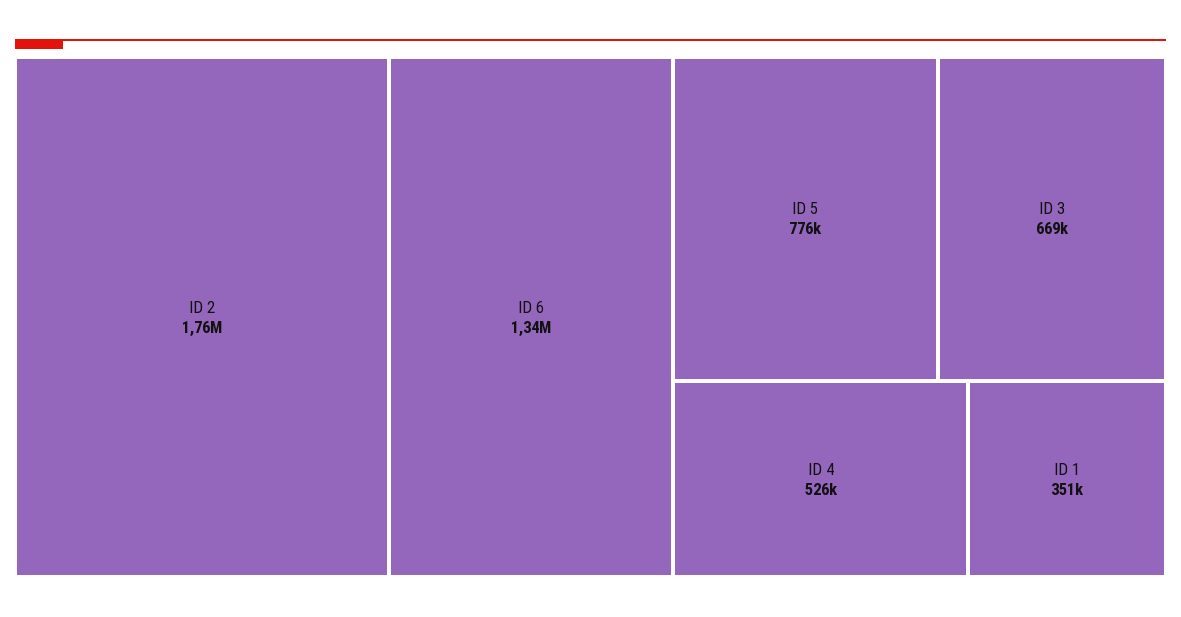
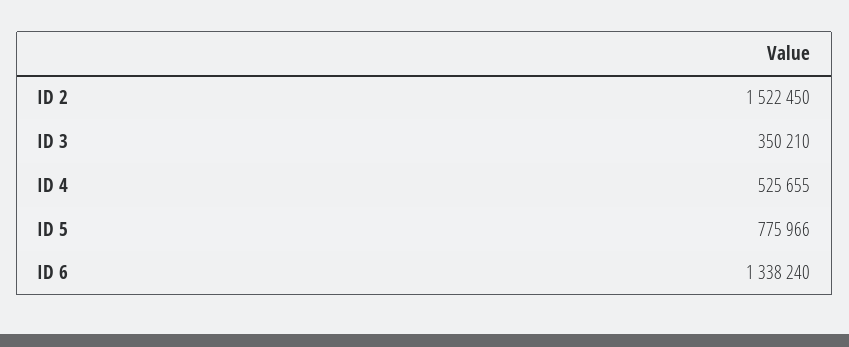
  {
-   "ID 2": 1760000,
+   "ID 2": 1522450,
    "ID 6": 1338240,
    "ID 5": 775966,
-   "ID 3": 669000,
+   "ID 3": 350210,
-   "ID 4": 525655,
+   "ID 4": 525655
-   "ID 1": 351000
  }

